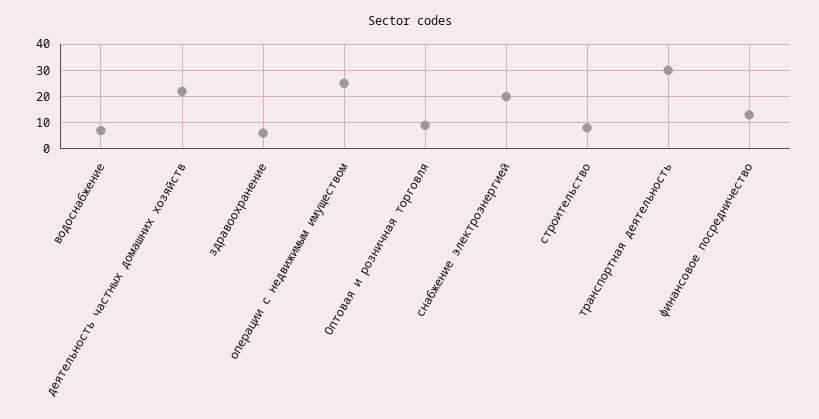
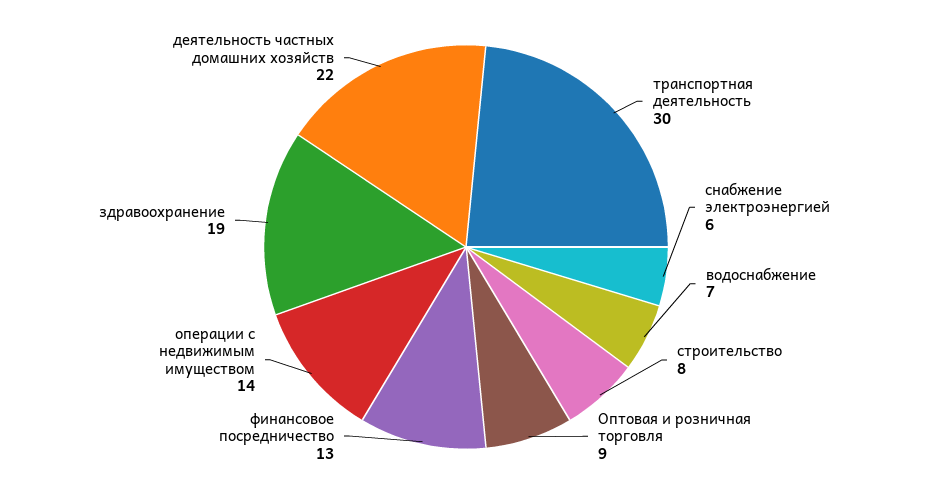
  {
    "водоснабжение": 7,
    "деятельность частных домашних хозяйств": 22,
-   "здравоохранение": 5,
+   "здравоохранение": 19,
-   "операции с недвижимым имуществом": 25,
+   "операции с недвижимым имуществом": 14,
    "Оптовая и розничная торговля": 9,
-   "снабжение электроэнергией": 20,
+   "снабжение электроэнергией": 6,
    "строительство": 8,
    "транспортная деятельность": 30,
    "финансовое посредничество": 13
  }

